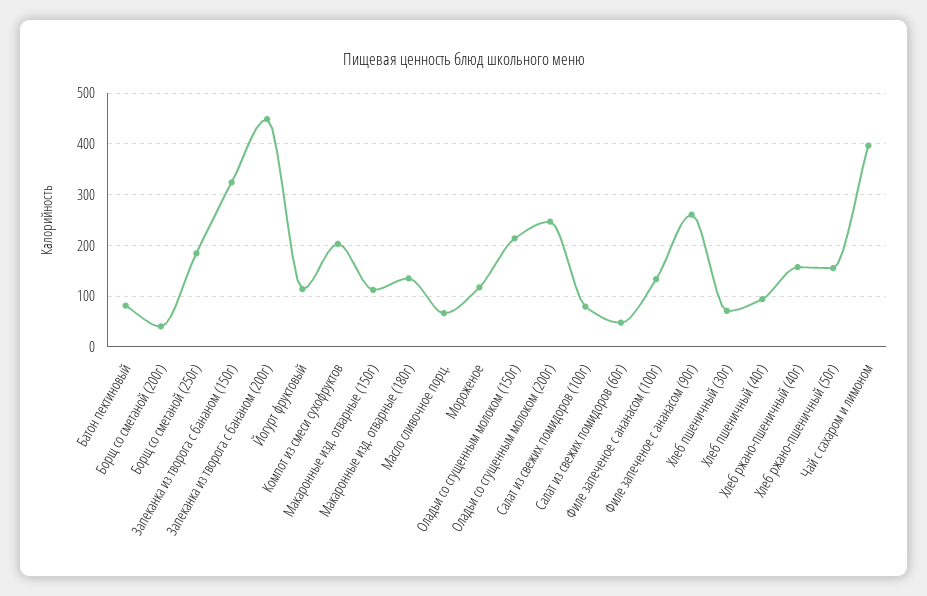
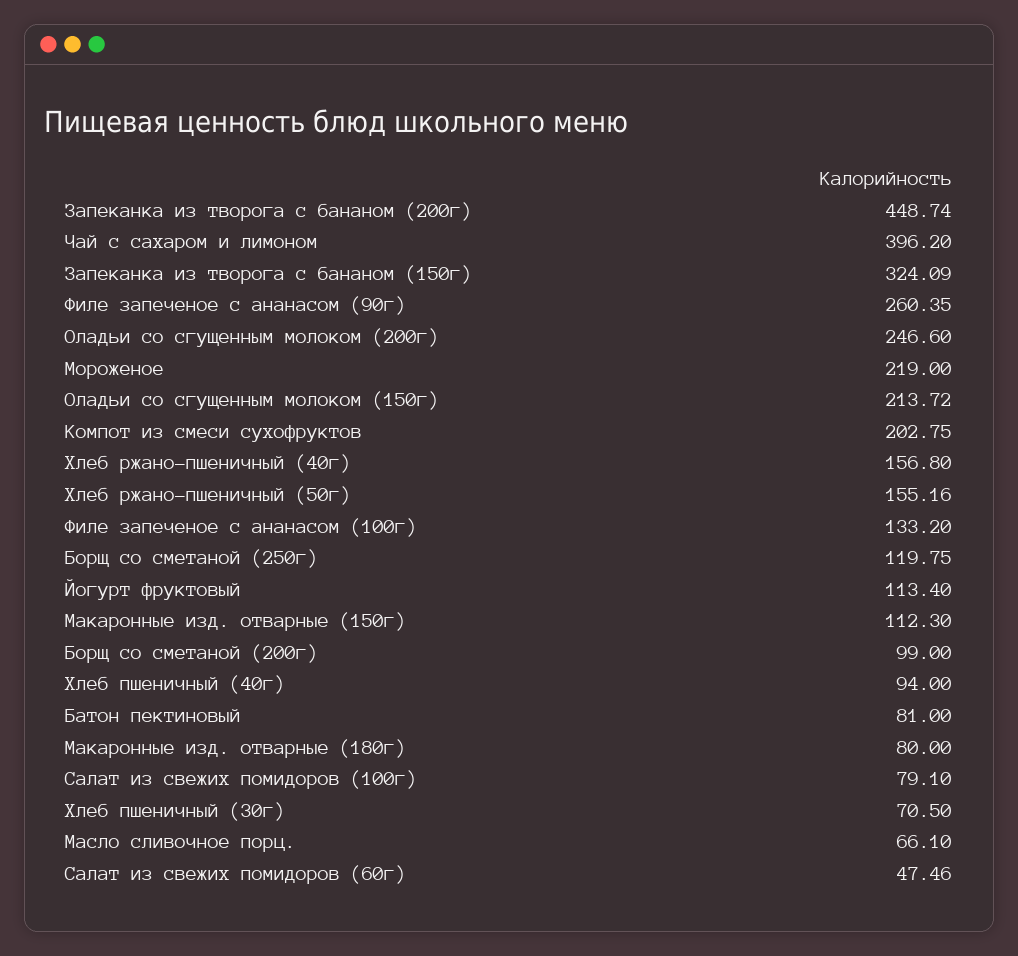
  {
    "Батон пектиновый": 81,
-   "Борщ со сметаной (200г)": 40,
+   "Борщ со сметаной (200г)": 99,
-   "Борщ со сметаной (250г)": 180,
+   "Борщ со сметаной (250г)": 119.75,
    "Запеканка из творога с бананом (150г)": 324.09,
    "Запеканка из творога с бананом (200г)": 448.74,
    "Йогурт фруктовый": 113.4,
    "Компот из смеси сухофруктов": 202.75,
    "Макаронные изд. отварные (150г)": 112.3,
-   "Макаронные изд. отварные (180г)": 140,
+   "Макаронные изд. отварные (180г)": 80,
    "Масло сливочное порц.": 66.1,
-   "Мороженое": 120,
+   "Мороженое": 219,
    "Оладьи со сгущенным молоком (150г)": 213.72,
    "Оладьи со сгущенным молоком (200г)": 246.6,
    "Салат из свежих помидоров (100г)": 79.1,
    "Салат из свежих помидоров (60г)": 47.46,
    "Филе запеченое с ананасом (100г)": 133.2,
    "Филе запеченое с ананасом (90г)": 260.35,
    "Хлеб пшеничный (30г)": 70.5,
    "Хлеб пшеничный (40г)": 94,
    "Хлеб ржано-пшеничный (40г)": 156.8,
    "Хлеб ржано-пшеничный (50г)": 155.16,
    "Чай с сахаром и лимоном": 396.2
  }

